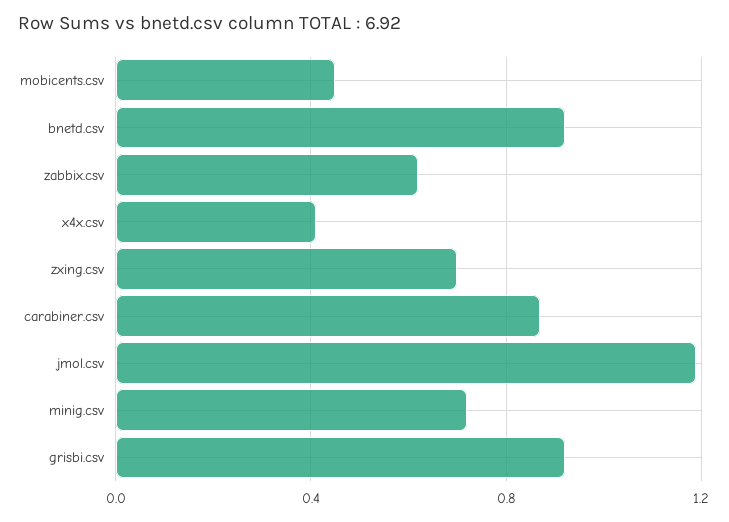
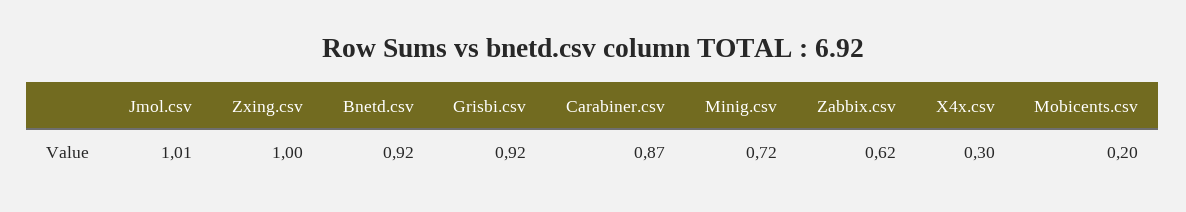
  {
-   "mobicents.csv": 0.45,
+   "mobicents.csv": 0.2,
    "bnetd.csv": 0.92,
    "zabbix.csv": 0.62,
-   "x4x.csv": 0.4,
+   "x4x.csv": 0.3,
-   "zxing.csv": 0.7,
+   "zxing.csv": 1,
    "carabiner.csv": 0.87,
-   "jmol.csv": 1.2,
+   "jmol.csv": 1.01,
    "minig.csv": 0.72,
    "grisbi.csv": 0.92
  }

